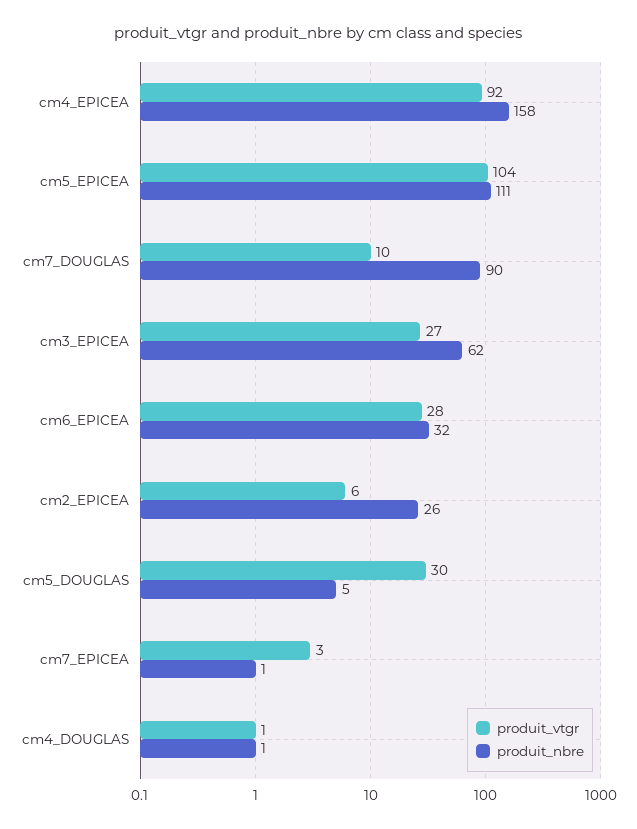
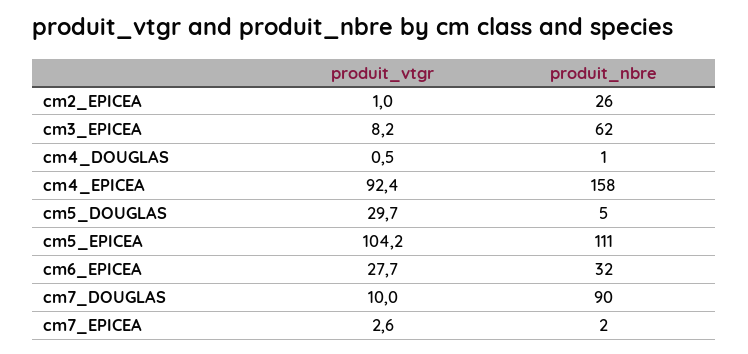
  {
    "produit_vtgr": {
      "cm4_EPICEA": 92.4,
      "cm5_EPICEA": 104.2,
      "cm7_DOUGLAS": 10,
-     "cm3_EPICEA": 27,
+     "cm3_EPICEA": 8.2,
      "cm6_EPICEA": 27.7,
-     "cm2_EPICEA": 6,
+     "cm2_EPICEA": 1,
      "cm5_DOUGLAS": 29.7,
      "cm7_EPICEA": 2.6,
      "cm4_DOUGLAS": 0.5
    },
    "produit_nbre": {
      "cm4_EPICEA": 158,
      "cm5_EPICEA": 111,
      "cm7_DOUGLAS": 90,
      "cm3_EPICEA": 62,
      "cm6_EPICEA": 32,
      "cm2_EPICEA": 26,
      "cm5_DOUGLAS": 5,
-     "cm7_EPICEA": 1,
+     "cm7_EPICEA": 2,
      "cm4_DOUGLAS": 1
    }
  }

